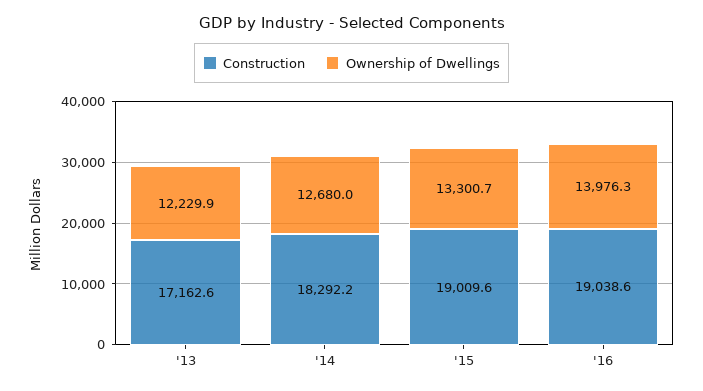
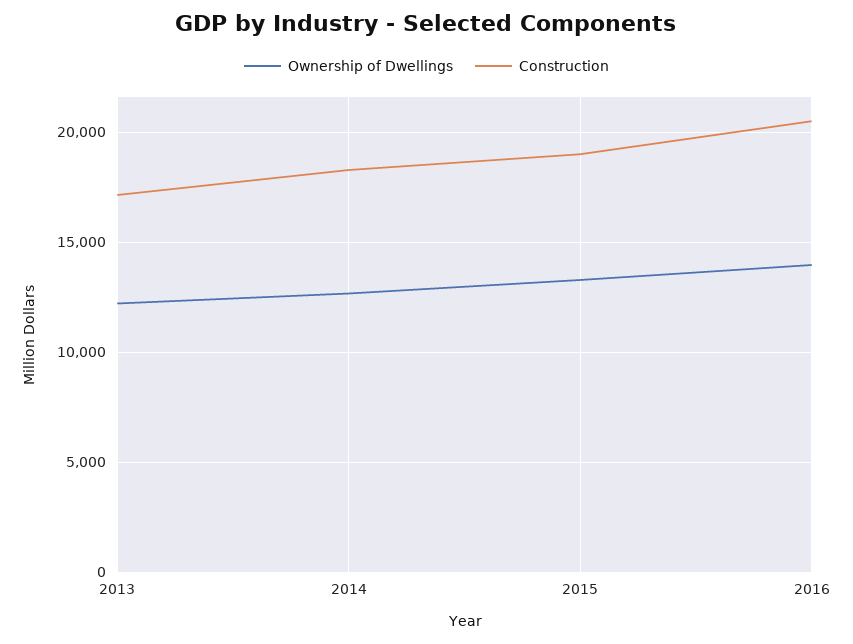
  {
    "Construction": {
      "'13": 17162.6,
      "'14": 18292.2,
      "'15": 19009.6,
-     "'16": 19038.6
+     "'16": 20500
    },
    "Ownership of Dwellings": {
      "'13": 12229.9,
      "'14": 12680,
      "'15": 13300.7,
      "'16": 13976.3
    }
  }

